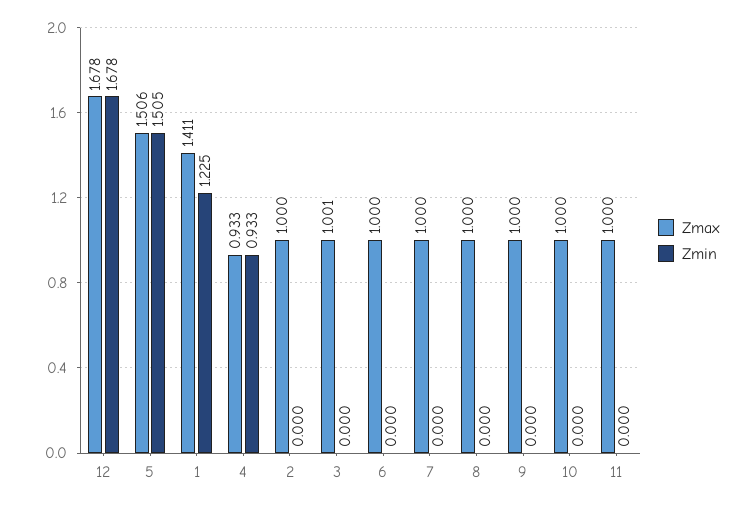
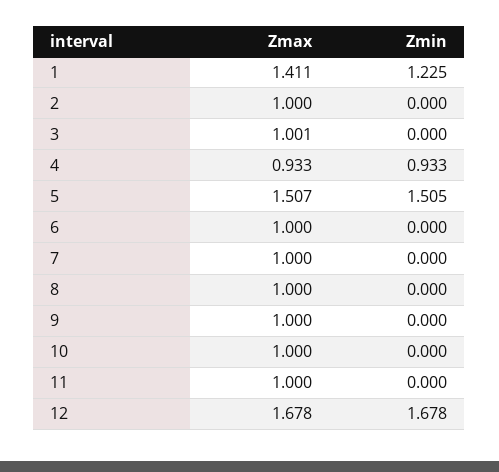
  {
    "Zmax": {
      "12": 1.678,
-     "5": 1.506,
+     "5": 1.507,
      "1": 1.411,
      "4": 0.933,
      "2": 1,
      "3": 1.001,
      "6": 1,
      "7": 1,
      "8": 1,
      "9": 1,
      "10": 1,
      "11": 1
    },
    "Zmin": {
      "12": 1.678,
      "5": 1.505,
      "1": 1.225,
      "4": 0.933,
      "2": 0,
      "3": 0,
      "6": 0,
      "7": 0,
      "8": 0,
      "9": 0,
      "10": 0,
      "11": 0
    }
  }

